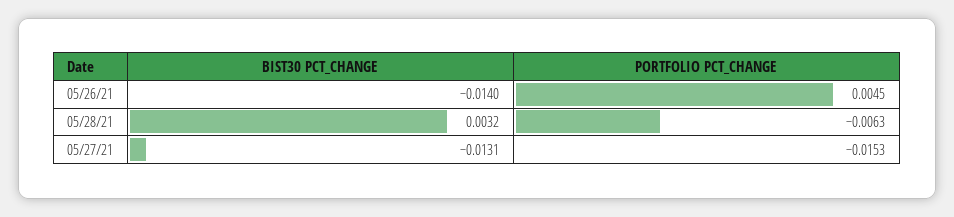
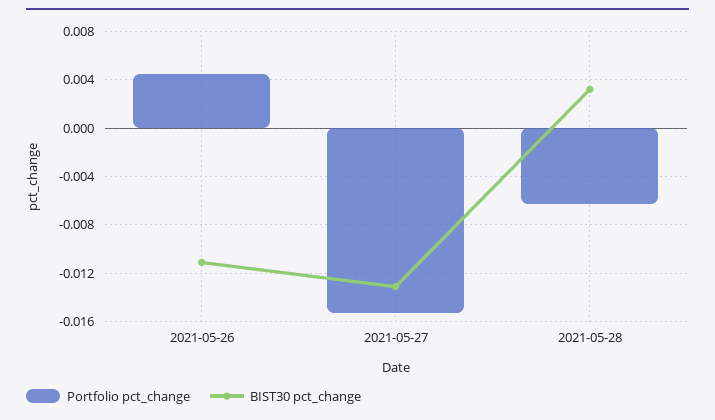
  {
    "BIST30 PCT_CHANGE": {
-     "05/26/21": -0.014,
+     "05/26/21": -0.011,
      "05/28/21": 0.0032,
      "05/27/21": -0.0131
    },
    "PORTFOLIO PCT_CHANGE": {
      "05/26/21": 0.0045,
      "05/28/21": -0.0063,
      "05/27/21": -0.0153
    }
  }

